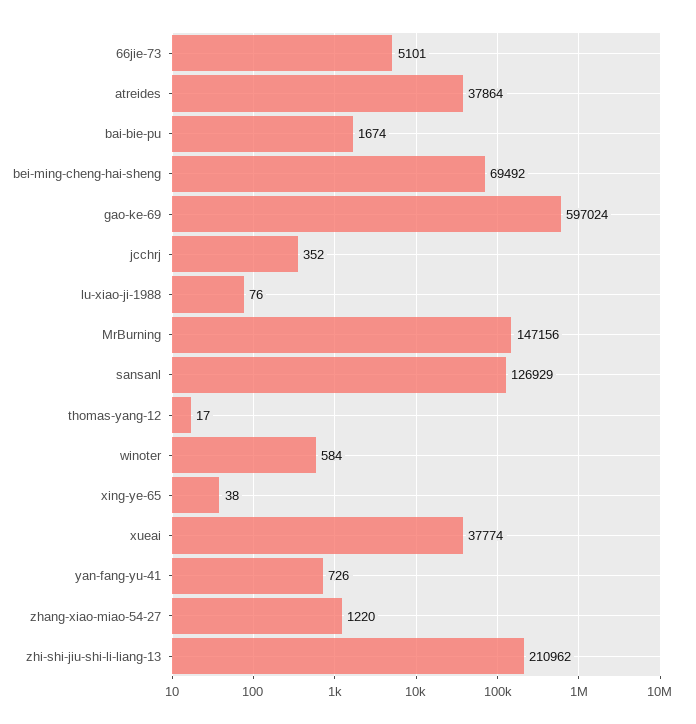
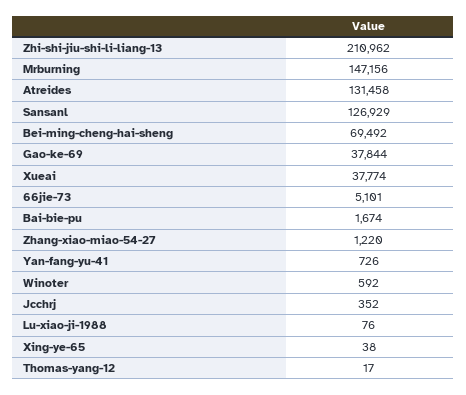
  {
    "66jie-73": 5101,
-   "atreides": 37864,
+   "atreides": 131458,
    "bai-bie-pu": 1674,
    "bei-ming-cheng-hai-sheng": 69492,
-   "gao-ke-69": 597024,
+   "gao-ke-69": 37844,
    "jcchrj": 352,
    "lu-xiao-ji-1988": 76,
    "MrBurning": 147156,
    "sansanl": 126929,
    "thomas-yang-12": 17,
-   "winoter": 584,
+   "winoter": 592,
    "xing-ye-65": 38,
    "xueai": 37774,
    "yan-fang-yu-41": 726,
    "zhang-xiao-miao-54-27": 1220,
    "zhi-shi-jiu-shi-li-liang-13": 210962
  }

